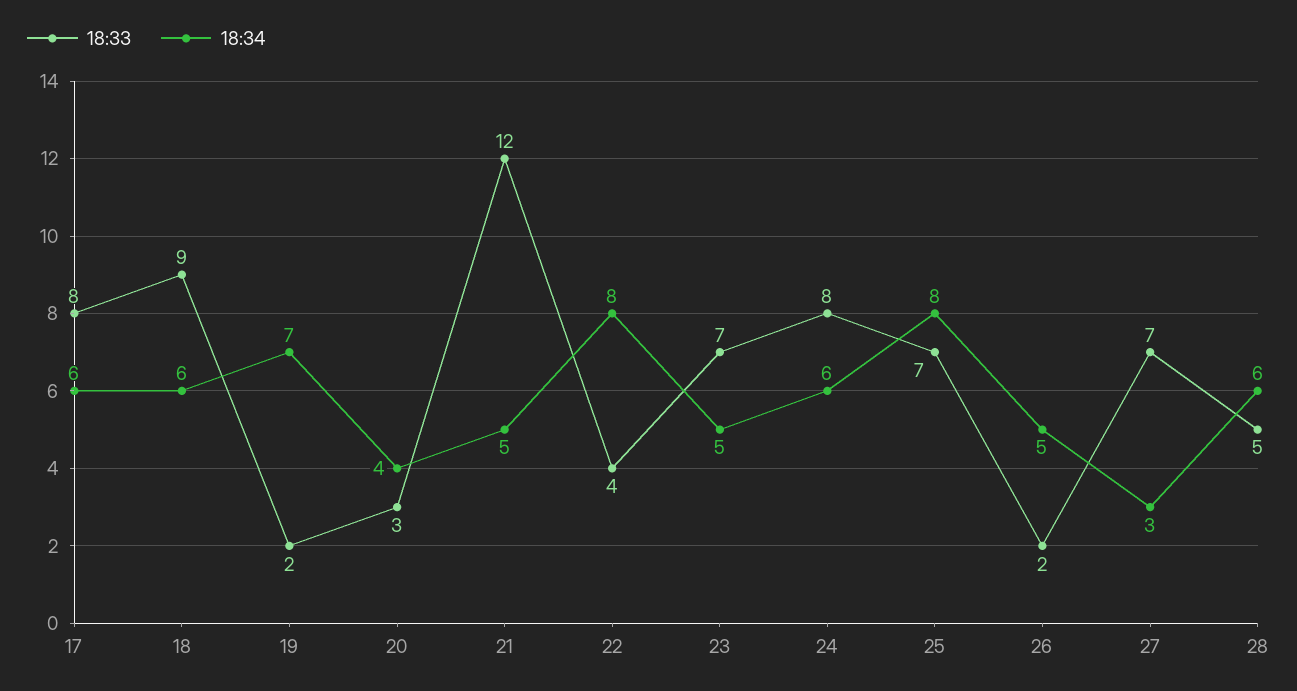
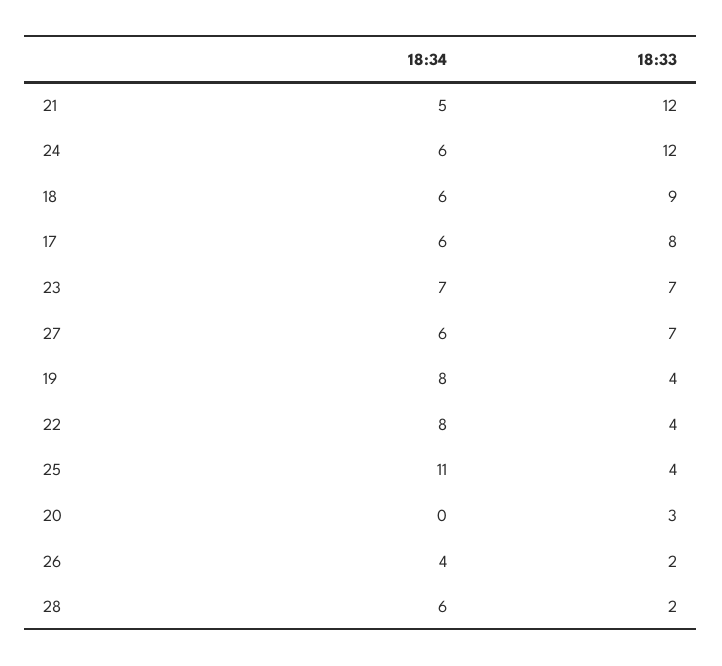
  {
    "18:33": {
      "17": 8,
      "18": 9,
-     "19": 2,
+     "19": 4,
      "20": 3,
      "21": 12,
      "22": 4,
      "23": 7,
-     "24": 8,
+     "24": 12,
-     "25": 7,
+     "25": 4,
      "26": 2,
      "27": 7,
-     "28": 5
+     "28": 2
    },
    "18:34": {
      "17": 6,
      "18": 6,
-     "19": 7,
+     "19": 8,
-     "20": 4,
+     "20": 0,
      "21": 5,
      "22": 8,
-     "23": 5,
+     "23": 7,
      "24": 6,
-     "25": 8,
+     "25": 11,
-     "26": 5,
+     "26": 4,
-     "27": 3,
+     "27": 6,
      "28": 6
    }
  }

